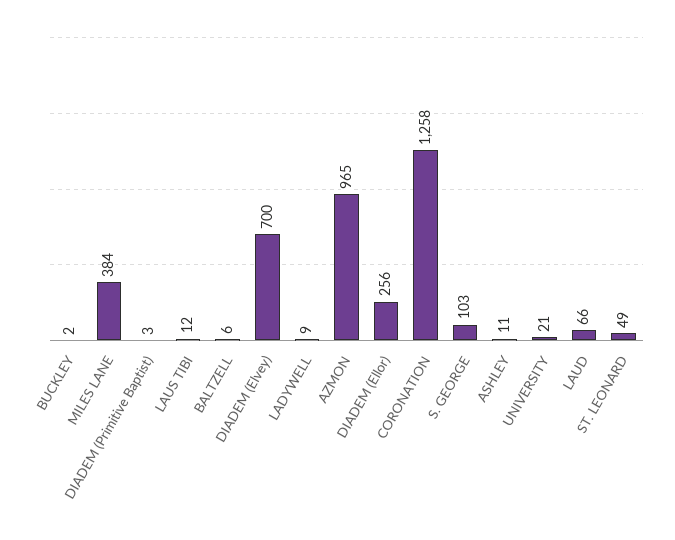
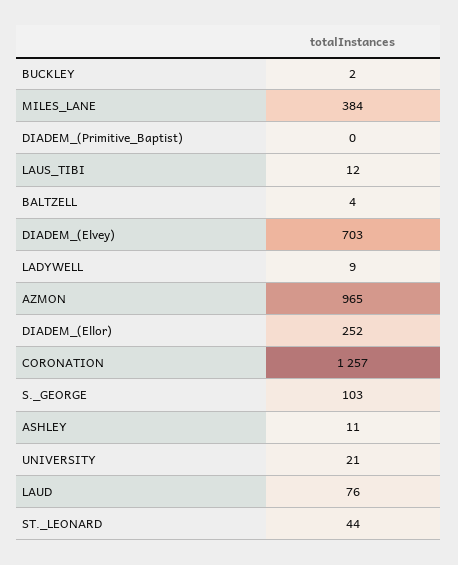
  {
    "BUCKLEY": 2,
    "MILES LANE": 384,
-   "DIADEM (Primitive Baptist)": 3,
+   "DIADEM (Primitive Baptist)": 0,
    "LAUS TIBI": 12,
-   "BALTZELL": 6,
+   "BALTZELL": 4,
-   "DIADEM (Elvey)": 700,
+   "DIADEM (Elvey)": 703,
    "LADYWELL": 9,
    "AZMON": 965,
-   "DIADEM (Ellor)": 256,
+   "DIADEM (Ellor)": 252,
-   "CORONATION": 1258,
+   "CORONATION": 1257,
    "S. GEORGE": 103,
    "ASHLEY": 11,
    "UNIVERSITY": 21,
-   "LAUD": 66,
+   "LAUD": 76,
-   "ST. LEONARD": 49
+   "ST. LEONARD": 44
  }

